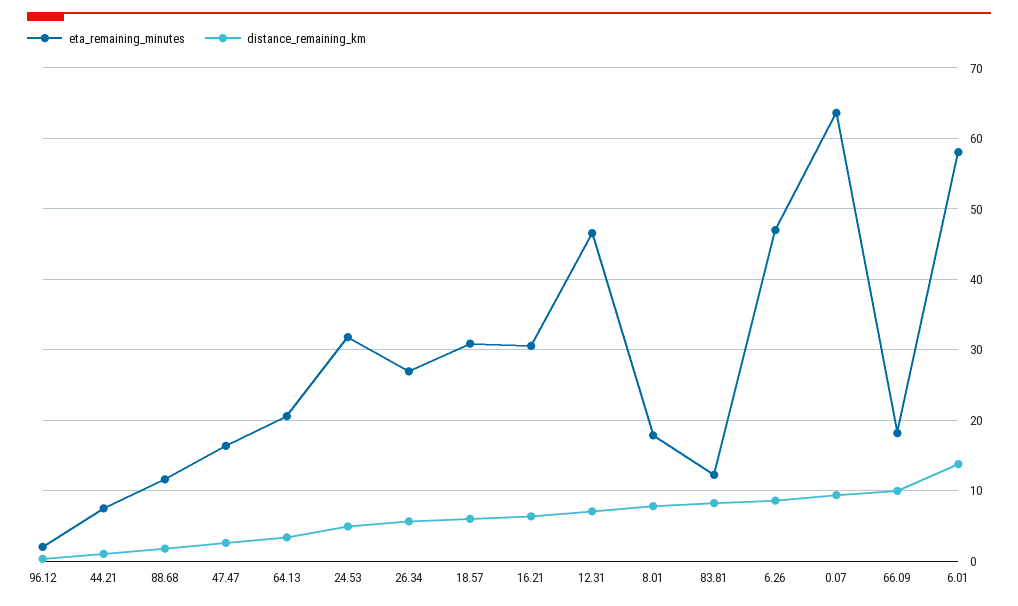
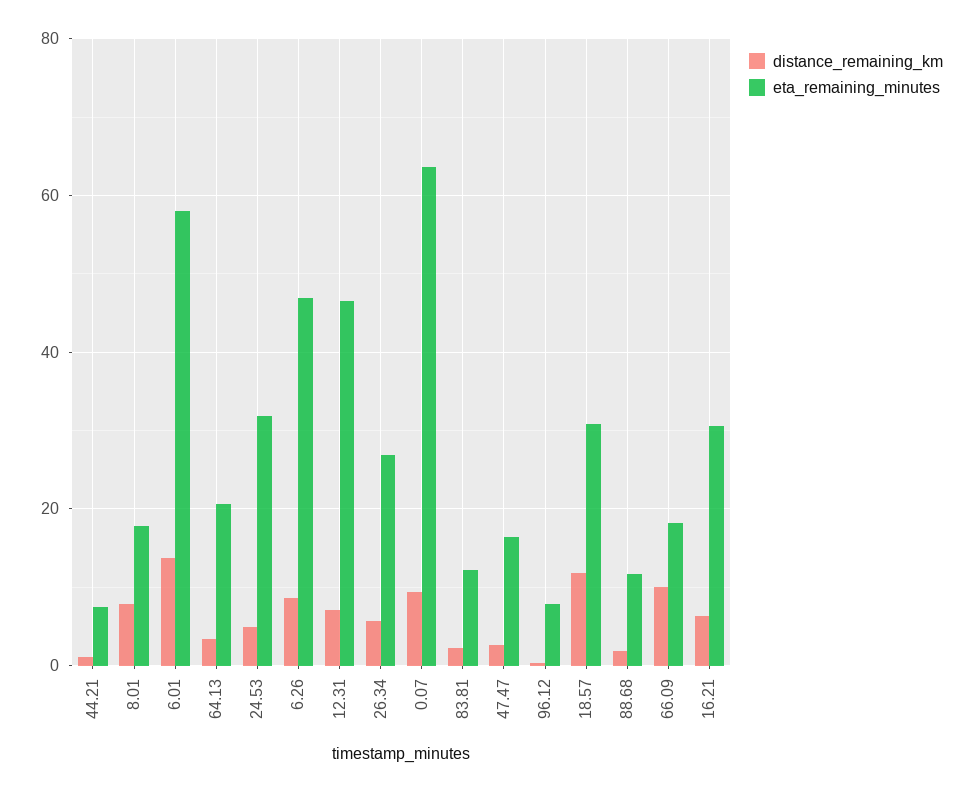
  {
    "eta_remaining_minutes": {
-     "96.12": 2,
+     "96.12": 8,
      "44.21": 8,
      "88.68": 12,
      "47.47": 16,
      "64.13": 21,
      "24.53": 32,
      "26.34": 27,
      "18.57": 31,
      "16.21": 31,
      "12.31": 47,
      "8.01": 18,
      "83.81": 12,
      "6.26": 47,
      "0.07": 64,
      "66.09": 18,
      "6.01": 58
    },
    "distance_remaining_km": {
      "96.12": 0,
      "44.21": 1,
      "88.68": 2,
      "47.47": 3,
      "64.13": 3,
      "24.53": 5,
      "26.34": 6,
-     "18.57": 6,
+     "18.57": 12,
      "16.21": 6,
      "12.31": 7,
      "8.01": 8,
-     "83.81": 8,
+     "83.81": 2,
      "6.26": 9,
      "0.07": 9,
      "66.09": 10,
      "6.01": 14
    }
  }

